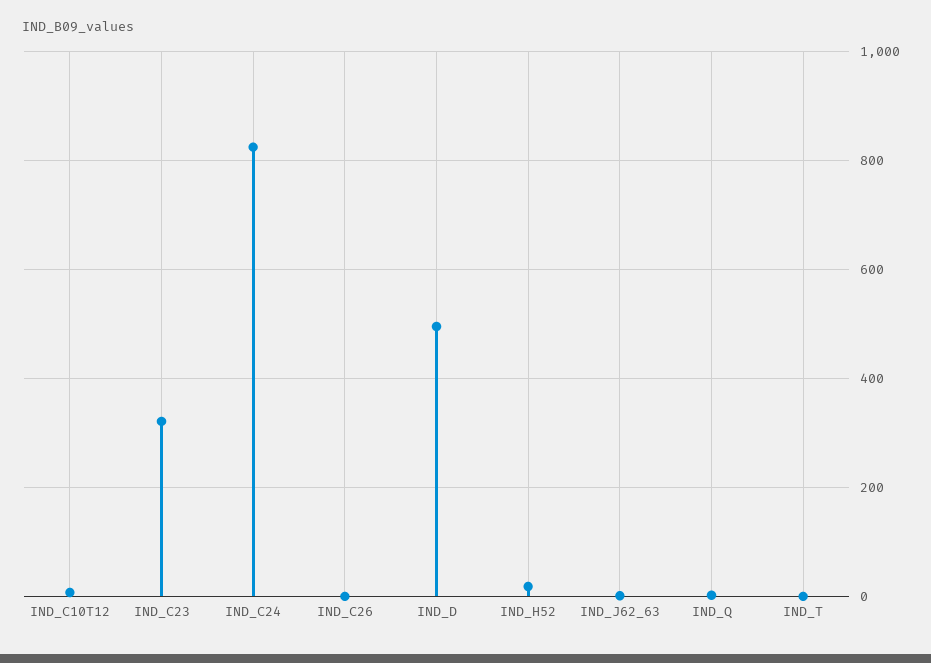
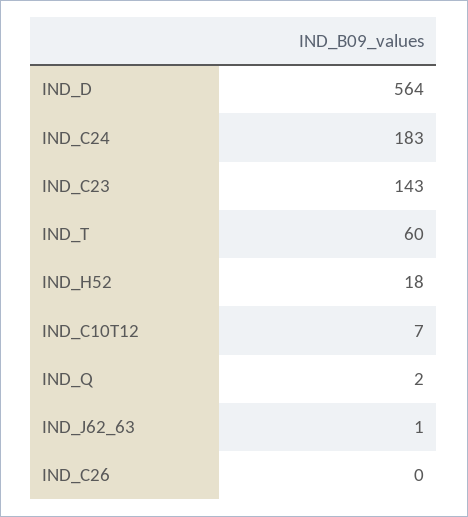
  {
    "IND_C10T12": 7,
-   "IND_C23": 320,
+   "IND_C23": 143,
-   "IND_C24": 820,
+   "IND_C24": 183,
    "IND_C26": 0,
-   "IND_D": 500,
+   "IND_D": 564,
    "IND_H52": 18,
    "IND_J62_63": 1,
    "IND_Q": 2,
-   "IND_T": 0
+   "IND_T": 60
  }

